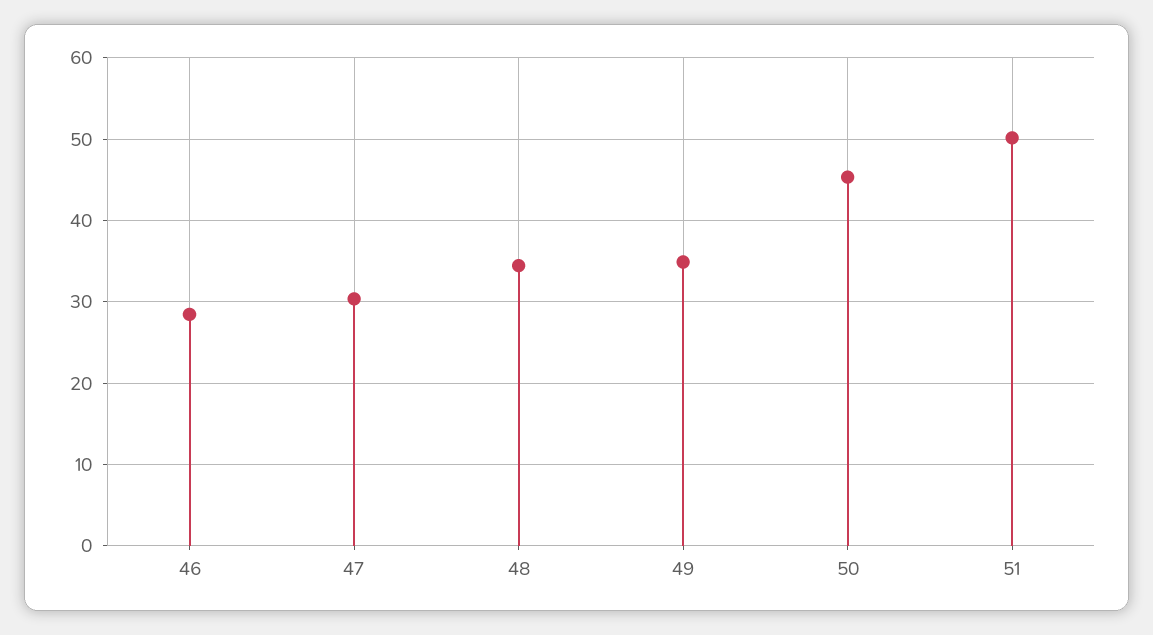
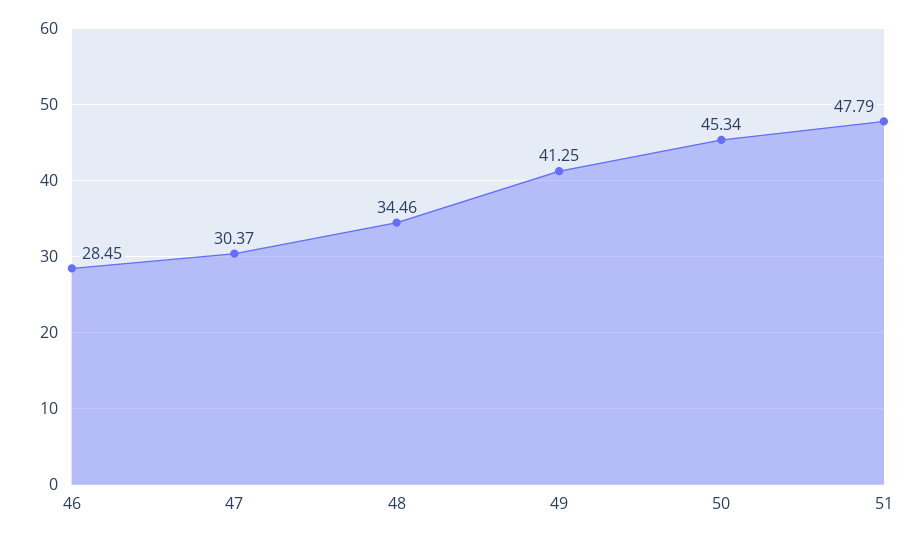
  {
    "46": 28.45,
    "47": 30.37,
    "48": 34.46,
-   "49": 35,
+   "49": 41.25,
    "50": 45.34,
-   "51": 50
+   "51": 47.79
  }

